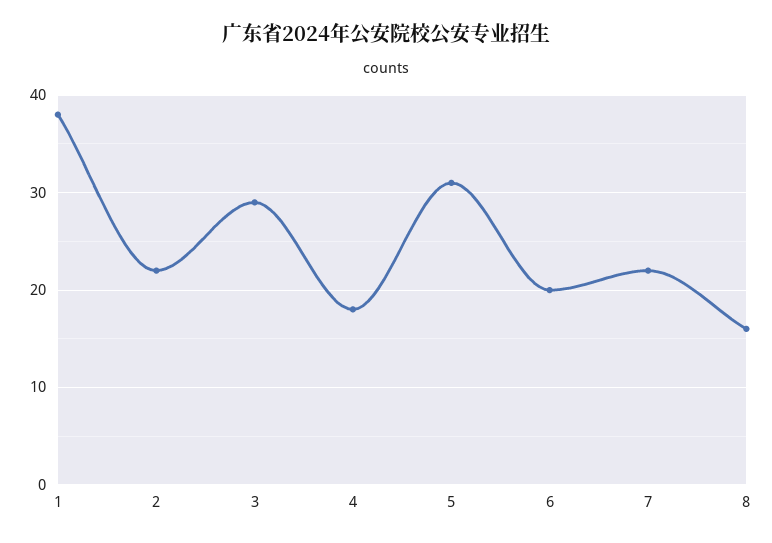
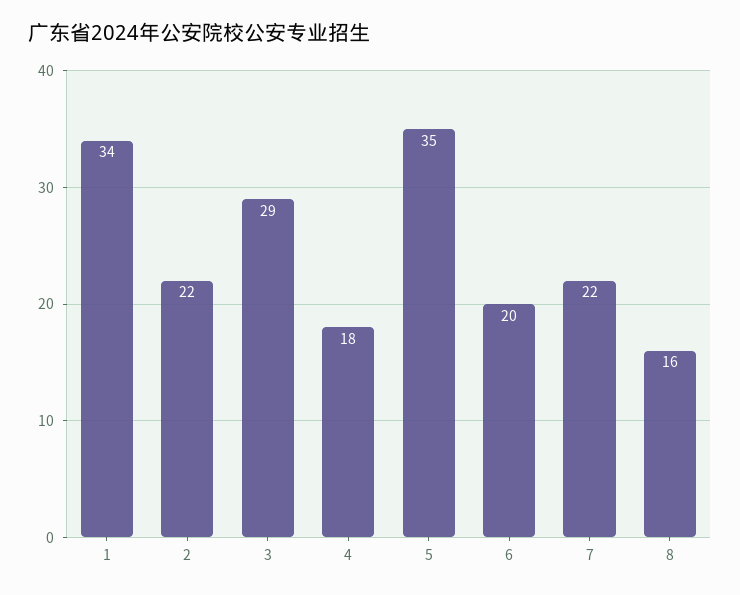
  {
-   "1": 38,
+   "1": 34,
    "2": 22,
    "3": 29,
    "4": 18,
-   "5": 31,
+   "5": 35,
    "6": 20,
    "7": 22,
    "8": 16
  }

